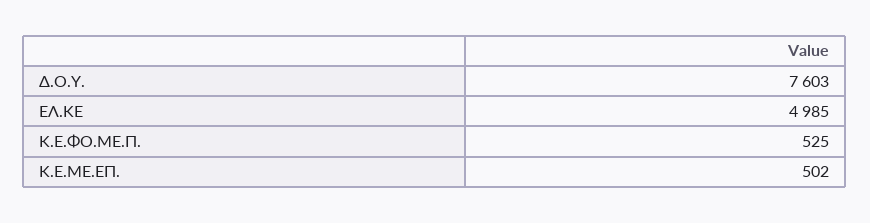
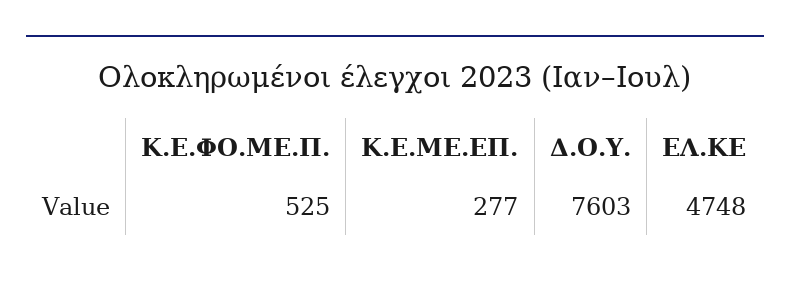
  {
    "Δ.Ο.Υ.": 7603,
-   "ΕΛ.ΚΕ": 4985,
+   "ΕΛ.ΚΕ": 4748,
    "Κ.Ε.ΦΟ.ΜΕ.Π.": 525,
-   "Κ.Ε.ΜΕ.ΕΠ.": 502
+   "Κ.Ε.ΜΕ.ΕΠ.": 277
  }

